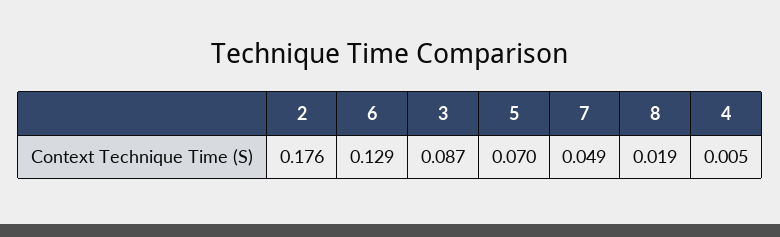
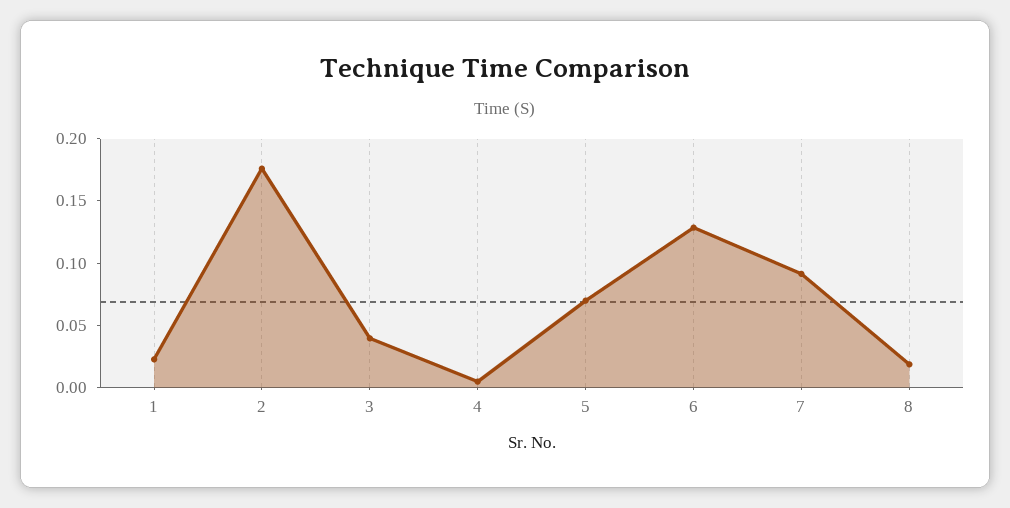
  {
    "2": 0.176,
    "6": 0.129,
-   "3": 0.087,
+   "3": 0.04,
    "5": 0.07,
-   "7": 0.049,
+   "7": 0.09,
    "8": 0.019,
-   "4": 0.005
+   "4": 0.005,
+   "1": 0.02
  }

